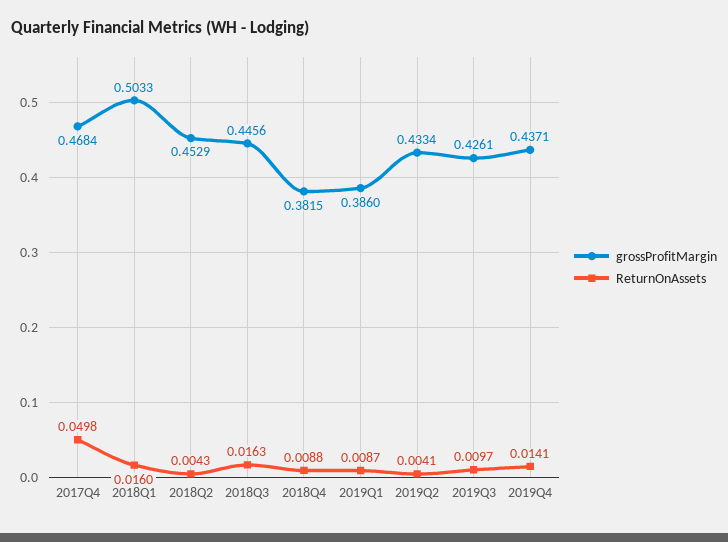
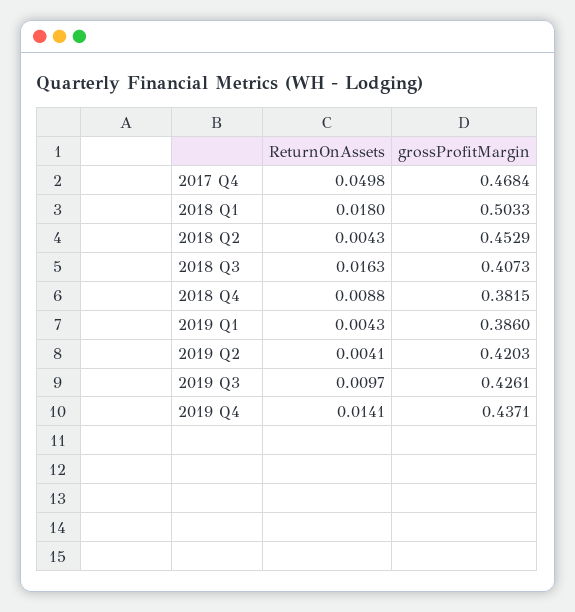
  {
    "grossProfitMargin": {
      "2017Q4": 0.4684,
      "2018Q1": 0.5033,
      "2018Q2": 0.4529,
-     "2018Q3": 0.4456,
+     "2018Q3": 0.4073,
      "2018Q4": 0.3815,
      "2019Q1": 0.386,
-     "2019Q2": 0.4334,
+     "2019Q2": 0.4203,
      "2019Q3": 0.4261,
      "2019Q4": 0.4371
    },
    "ReturnOnAssets": {
      "2017Q4": 0.0498,
-     "2018Q1": 0.016,
+     "2018Q1": 0.018,
      "2018Q2": 0.0043,
      "2018Q3": 0.0163,
      "2018Q4": 0.0088,
-     "2019Q1": 0.0087,
+     "2019Q1": 0.0043,
      "2019Q2": 0.0041,
      "2019Q3": 0.0097,
      "2019Q4": 0.0141
    }
  }

